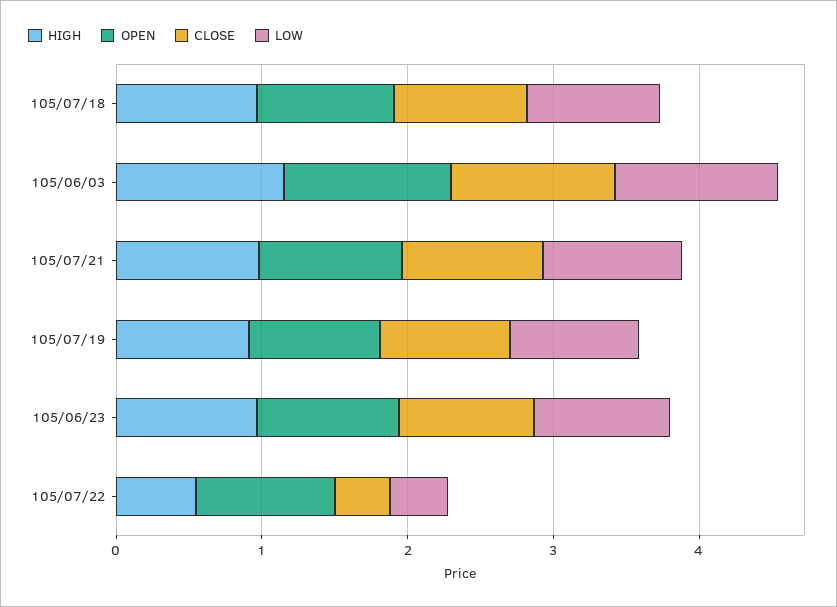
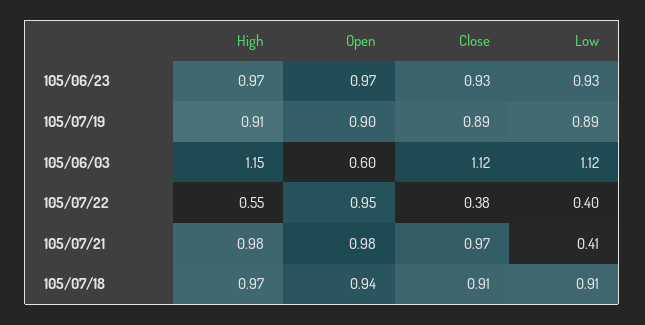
  {
    "HIGH": {
      "105/07/18": 0.97,
      "105/06/03": 1.15,
      "105/07/21": 0.98,
      "105/07/19": 0.91,
      "105/06/23": 0.97,
      "105/07/22": 0.55
    },
    "OPEN": {
      "105/07/18": 0.94,
-     "105/06/03": 1.2,
+     "105/06/03": 0.6,
      "105/07/21": 0.98,
      "105/07/19": 0.9,
      "105/06/23": 0.97,
      "105/07/22": 0.95
    },
    "CLOSE": {
      "105/07/18": 0.91,
      "105/06/03": 1.12,
      "105/07/21": 0.97,
      "105/07/19": 0.89,
      "105/06/23": 0.93,
      "105/07/22": 0.38
    },
    "LOW": {
      "105/07/18": 0.91,
      "105/06/03": 1.12,
-     "105/07/21": 1,
+     "105/07/21": 0.41,
      "105/07/19": 0.89,
      "105/06/23": 0.93,
      "105/07/22": 0.4
    }
  }

